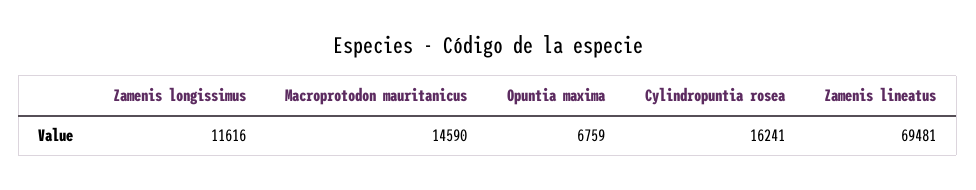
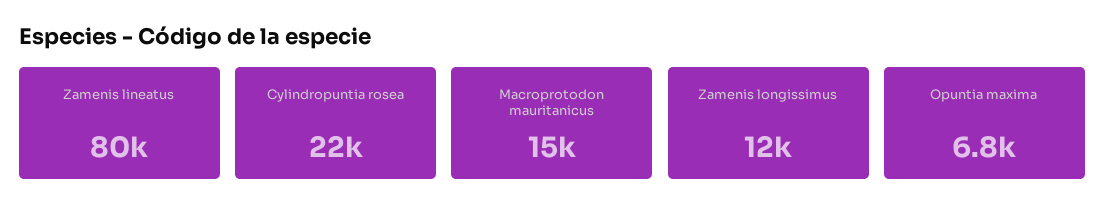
  {
    "Zamenis longissimus": 11616,
    "Macroprotodon mauritanicus": 14590,
    "Opuntia maxima": 6759,
-   "Cylindropuntia rosea": 16241,
+   "Cylindropuntia rosea": 22000,
-   "Zamenis lineatus": 69481
+   "Zamenis lineatus": 80000
  }

